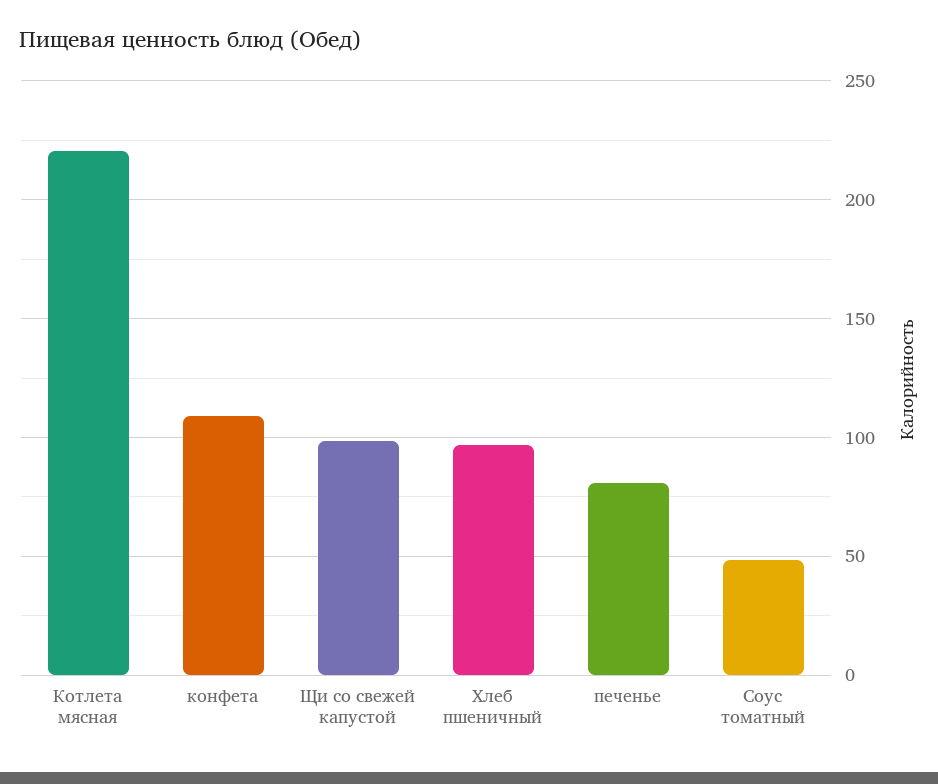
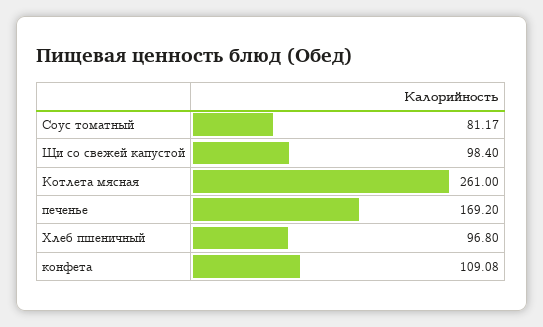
  {
-   "Котлета мясная": 220,
+   "Котлета мясная": 261,
    "конфета": 109.08,
    "Щи со свежей капустой": 98.4,
    "Хлеб пшеничный": 96.8,
-   "печенье": 80,
+   "печенье": 169.2,
-   "Соус томатный": 50
+   "Соус томатный": 81.17
  }

